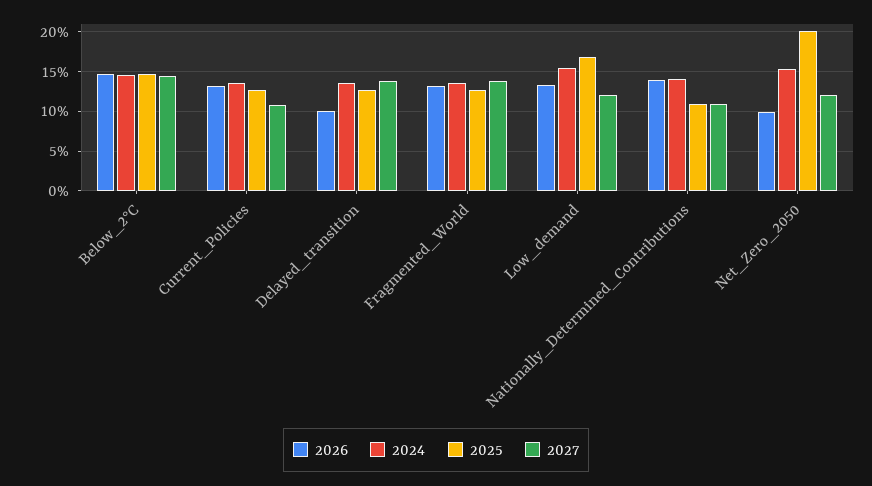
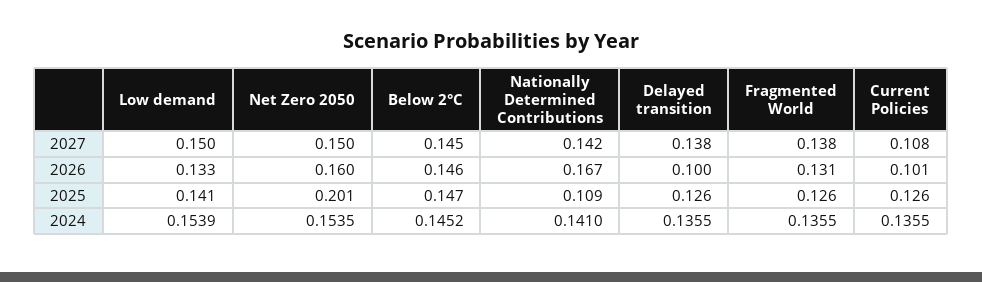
  {
    "2026": {
      "Below_2°C": 0.146,
-     "Current_Policies": 0.13,
+     "Current_Policies": 0.101,
      "Delayed_transition": 0.1,
      "Fragmented_World": 0.131,
      "Low_demand": 0.133,
-     "Nationally_Determined_Contributions": 0.14,
+     "Nationally_Determined_Contributions": 0.167,
-     "Net_Zero_2050": 0.1
+     "Net_Zero_2050": 0.16
    },
    "2024": {
      "Below_2°C": 0.1452,
      "Current_Policies": 0.1355,
      "Delayed_transition": 0.1355,
      "Fragmented_World": 0.1355,
      "Low_demand": 0.1539,
      "Nationally_Determined_Contributions": 0.141,
      "Net_Zero_2050": 0.1535
    },
    "2025": {
      "Below_2°C": 0.147,
      "Current_Policies": 0.126,
      "Delayed_transition": 0.126,
      "Fragmented_World": 0.126,
-     "Low_demand": 0.17,
+     "Low_demand": 0.141,
      "Nationally_Determined_Contributions": 0.109,
      "Net_Zero_2050": 0.201
    },
    "2027": {
      "Below_2°C": 0.145,
      "Current_Policies": 0.108,
      "Delayed_transition": 0.138,
      "Fragmented_World": 0.138,
-     "Low_demand": 0.12,
+     "Low_demand": 0.15,
-     "Nationally_Determined_Contributions": 0.11,
+     "Nationally_Determined_Contributions": 0.142,
-     "Net_Zero_2050": 0.12
+     "Net_Zero_2050": 0.15
    }
  }

